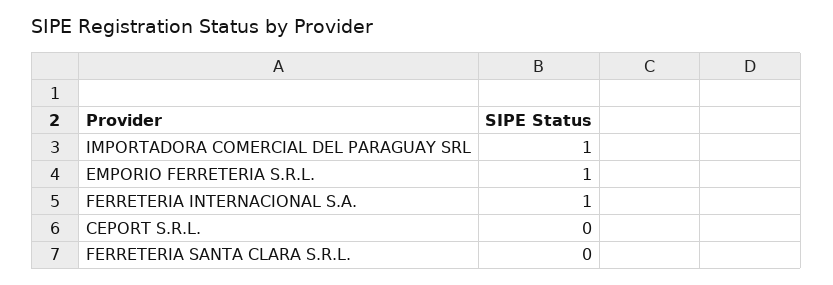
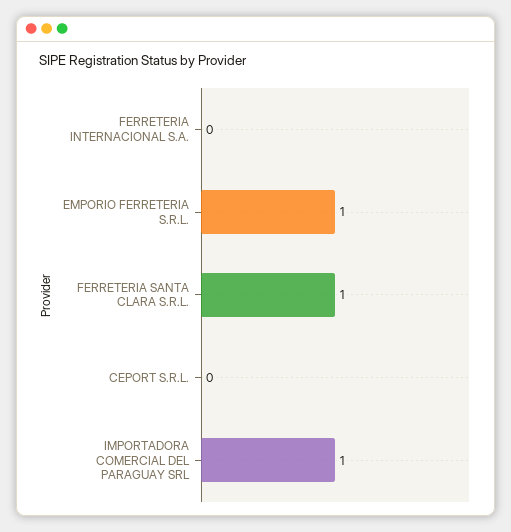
  {
    "IMPORTADORA COMERCIAL DEL PARAGUAY SRL": 1,
    "EMPORIO FERRETERIA S.R.L.": 1,
-   "FERRETERIA INTERNACIONAL S.A.": 1,
+   "FERRETERIA INTERNACIONAL S.A.": 0,
    "CEPORT S.R.L.": 0,
-   "FERRETERIA SANTA CLARA S.R.L.": 0
+   "FERRETERIA SANTA CLARA S.R.L.": 1
  }

